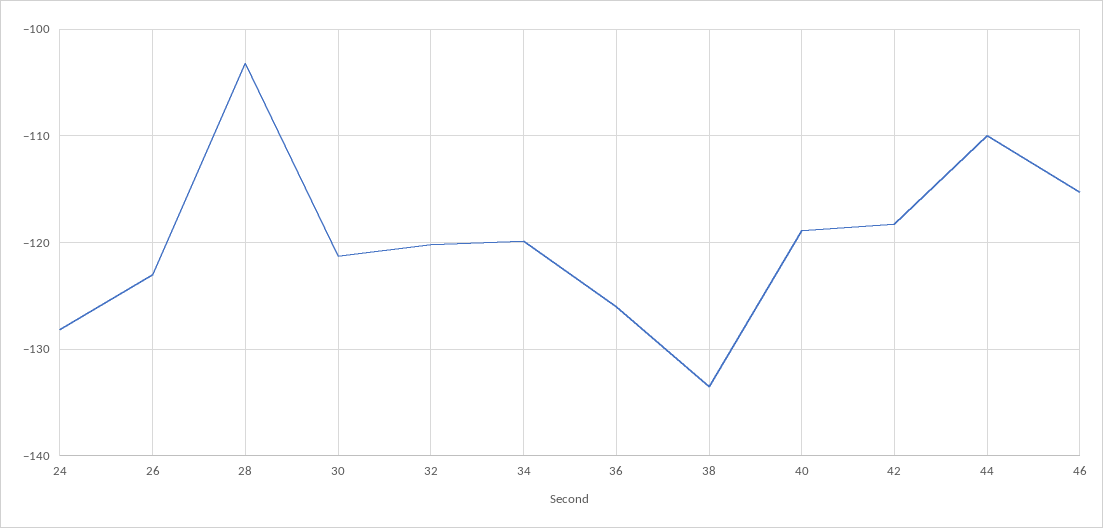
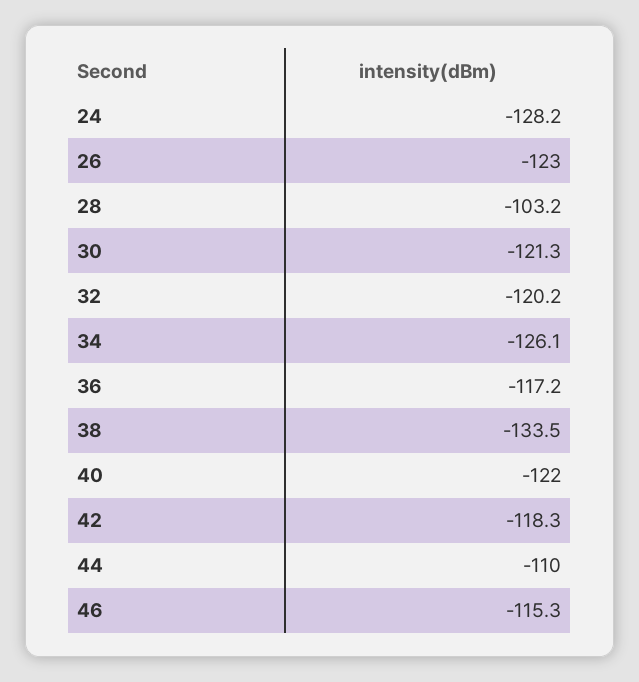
  {
    "24": -128.2,
    "26": -123,
    "28": -103.2,
    "30": -121.3,
    "32": -120.2,
-   "34": -120,
+   "34": -126.1,
-   "36": -126,
+   "36": -117.2,
    "38": -133.5,
-   "40": -119,
+   "40": -122,
    "42": -118.3,
    "44": -110,
    "46": -115.3
  }

